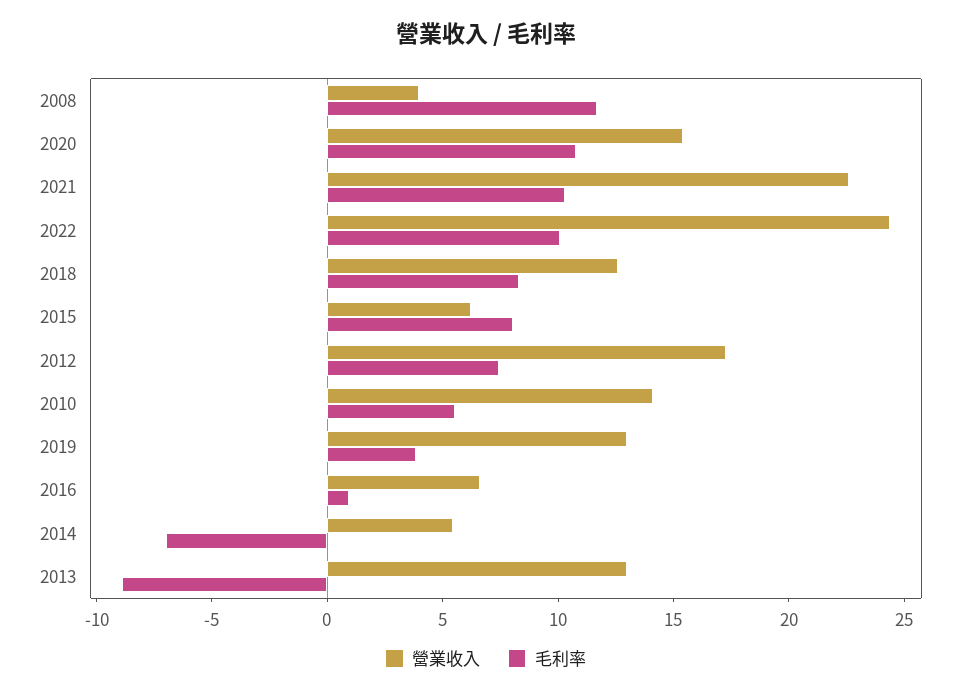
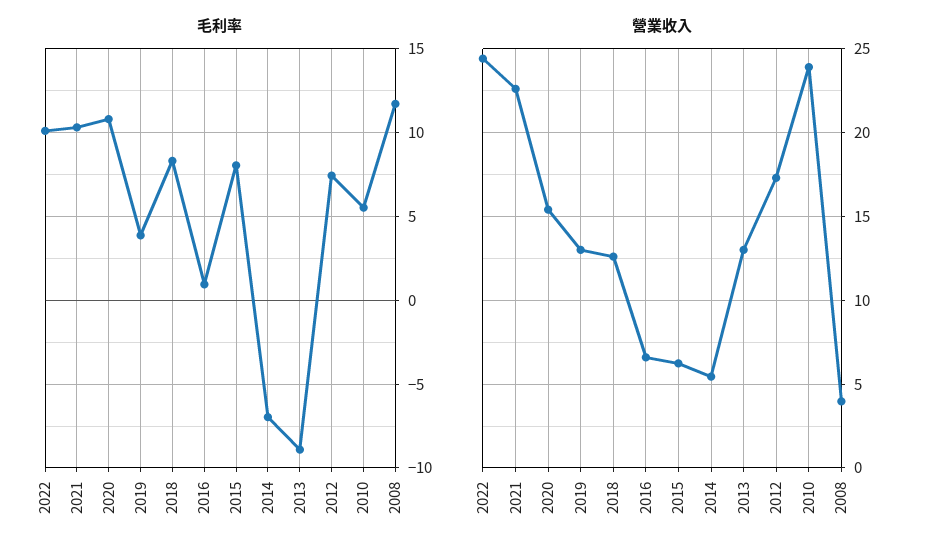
  {
    "營業收入": {
      "2008": 4,
      "2020": 15.5,
      "2021": 22.5,
      "2022": 24.5,
      "2018": 12.5,
      "2015": 6,
      "2012": 17.5,
-     "2010": 14,
+     "2010": 24,
      "2019": 13,
      "2016": 6.5,
      "2014": 5.5,
      "2013": 13
    },
    "毛利率": {
      "2008": 11.5,
      "2020": 11,
      "2021": 10.5,
      "2022": 10,
      "2018": 8.5,
      "2015": 8,
      "2012": 7.5,
      "2010": 5.5,
      "2019": 4,
      "2016": 1,
      "2014": -7,
      "2013": -9
    }
  }

